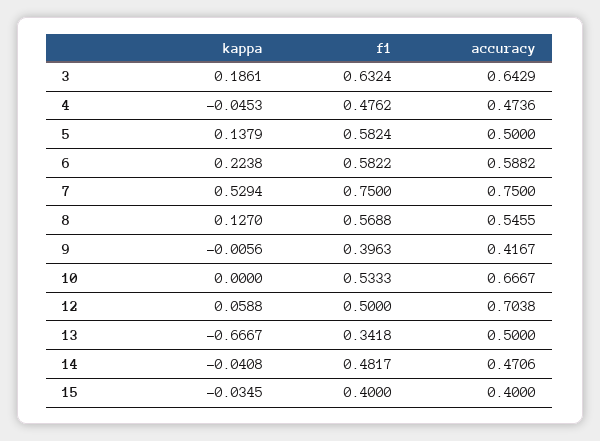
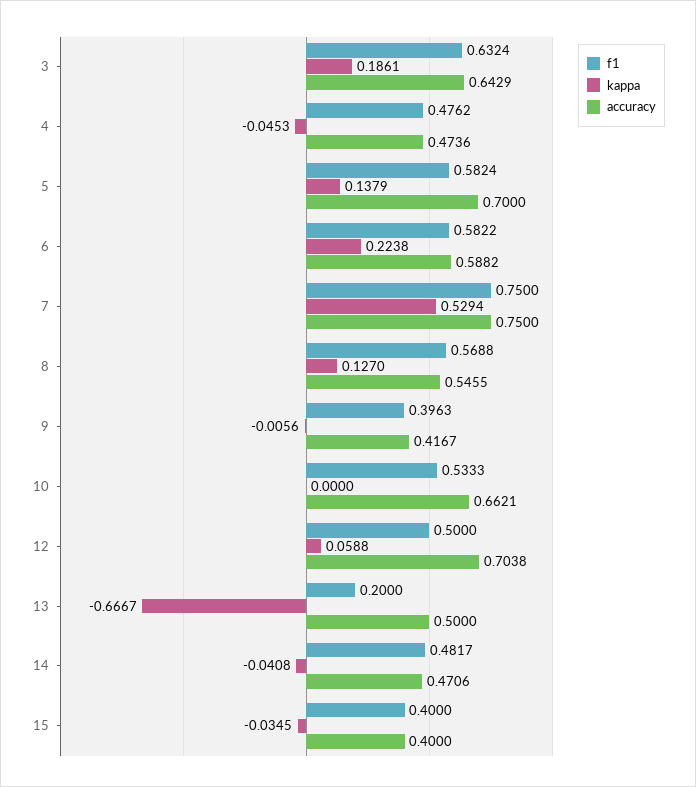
  {
    "kappa": {
      "3": 0.1861,
      "4": -0.0453,
      "5": 0.1379,
      "6": 0.2238,
      "7": 0.5294,
      "8": 0.127,
      "9": -0.0056,
      "10": 0,
      "12": 0.0588,
      "13": -0.6667,
      "14": -0.0408,
      "15": -0.0345
    },
    "f1": {
      "3": 0.6324,
      "4": 0.4762,
      "5": 0.5824,
      "6": 0.5822,
      "7": 0.75,
      "8": 0.5688,
      "9": 0.3963,
      "10": 0.5333,
      "12": 0.5,
-     "13": 0.3418,
+     "13": 0.2,
      "14": 0.4817,
      "15": 0.4
    },
    "accuracy": {
      "3": 0.6429,
      "4": 0.4736,
-     "5": 0.5,
+     "5": 0.7,
      "6": 0.5882,
      "7": 0.75,
      "8": 0.5455,
      "9": 0.4167,
-     "10": 0.6667,
+     "10": 0.6621,
      "12": 0.7038,
      "13": 0.5,
      "14": 0.4706,
      "15": 0.4
    }
  }

